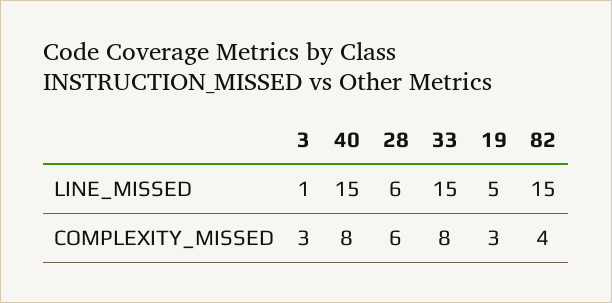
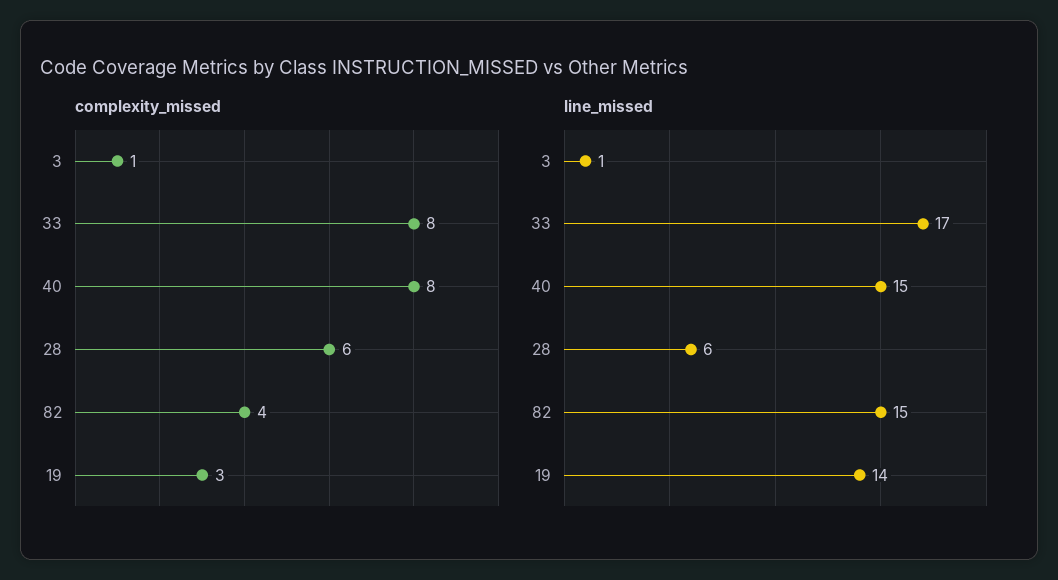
  {
    "LINE_MISSED": {
      "3": 1,
      "40": 15,
      "28": 6,
-     "33": 15,
+     "33": 17,
-     "19": 5,
+     "19": 14,
      "82": 15
    },
    "COMPLEXITY_MISSED": {
-     "3": 3,
+     "3": 1,
      "40": 8,
      "28": 6,
      "33": 8,
      "19": 3,
      "82": 4
    }
  }

